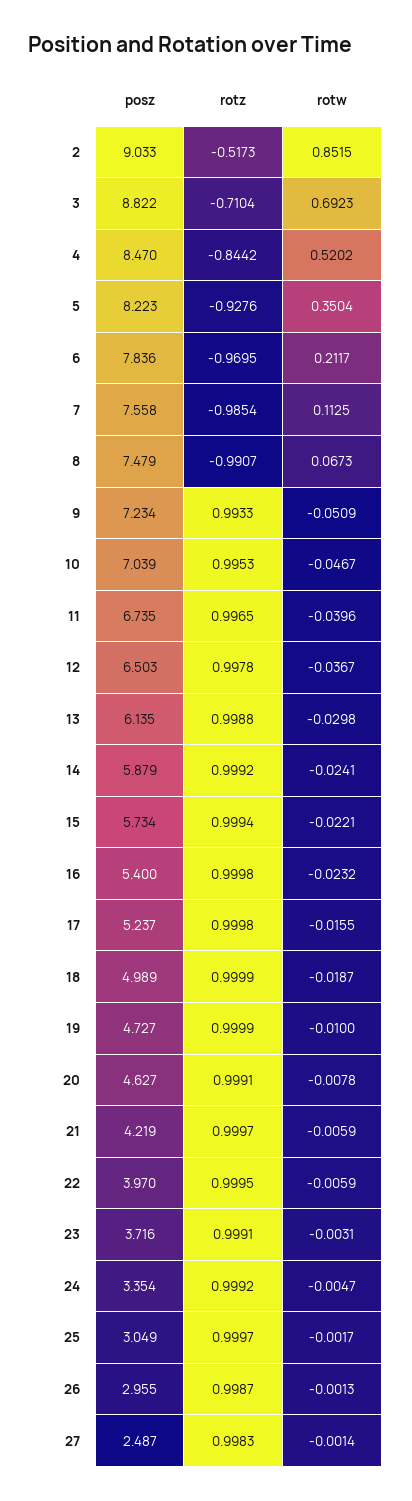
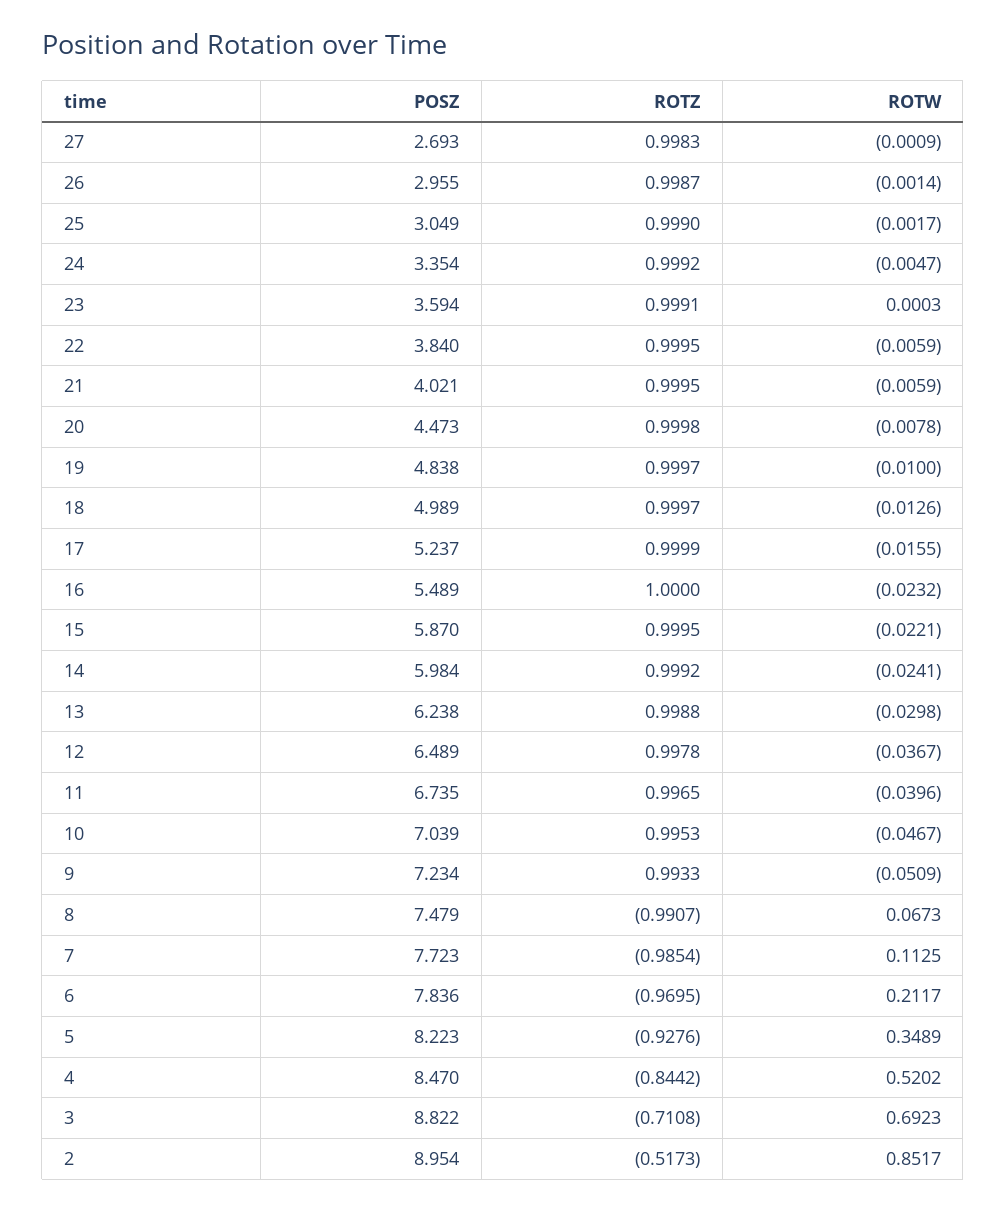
  {
    "posz": {
-     "2": 9.033,
+     "2": 8.954,
      "3": 8.822,
      "4": 8.47,
      "5": 8.223,
      "6": 7.836,
-     "7": 7.558,
+     "7": 7.723,
      "8": 7.479,
      "9": 7.234,
      "10": 7.039,
      "11": 6.735,
-     "12": 6.503,
+     "12": 6.489,
-     "13": 6.135,
+     "13": 6.238,
-     "14": 5.879,
+     "14": 5.984,
-     "15": 5.734,
+     "15": 5.87,
-     "16": 5.4,
+     "16": 5.489,
      "17": 5.237,
      "18": 4.989,
-     "19": 4.727,
+     "19": 4.838,
-     "20": 4.627,
+     "20": 4.473,
-     "21": 4.219,
+     "21": 4.021,
-     "22": 3.97,
+     "22": 3.84,
-     "23": 3.716,
+     "23": 3.594,
      "24": 3.354,
      "25": 3.049,
      "26": 2.955,
-     "27": 2.487
+     "27": 2.693
    },
    "rotz": {
      "2": -0.5173,
-     "3": -0.7104,
+     "3": -0.7108,
      "4": -0.8442,
      "5": -0.9276,
      "6": -0.9695,
      "7": -0.9854,
      "8": -0.9907,
      "9": 0.9933,
      "10": 0.9953,
      "11": 0.9965,
      "12": 0.9978,
      "13": 0.9988,
      "14": 0.9992,
-     "15": 0.9994,
+     "15": 0.9995,
-     "16": 0.9998,
+     "16": 1,
-     "17": 0.9998,
+     "17": 0.9999,
-     "18": 0.9999,
+     "18": 0.9997,
-     "19": 0.9999,
+     "19": 0.9997,
-     "20": 0.9991,
+     "20": 0.9998,
-     "21": 0.9997,
+     "21": 0.9995,
      "22": 0.9995,
      "23": 0.9991,
      "24": 0.9992,
-     "25": 0.9997,
+     "25": 0.999,
      "26": 0.9987,
      "27": 0.9983
    },
    "rotw": {
-     "2": 0.8515,
+     "2": 0.8517,
      "3": 0.6923,
      "4": 0.5202,
-     "5": 0.3504,
+     "5": 0.3489,
      "6": 0.2117,
      "7": 0.1125,
      "8": 0.0673,
      "9": -0.0509,
      "10": -0.0467,
      "11": -0.0396,
      "12": -0.0367,
      "13": -0.0298,
      "14": -0.0241,
      "15": -0.0221,
      "16": -0.0232,
      "17": -0.0155,
-     "18": -0.0187,
+     "18": -0.0126,
      "19": -0.01,
      "20": -0.0078,
      "21": -0.0059,
      "22": -0.0059,
-     "23": -0.0031,
+     "23": 0.0003,
      "24": -0.0047,
      "25": -0.0017,
-     "26": -0.0013,
+     "26": -0.0014,
-     "27": -0.0014
+     "27": -0.0009
    }
  }

